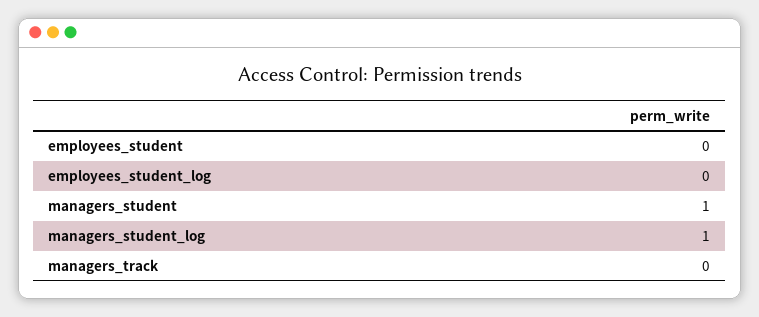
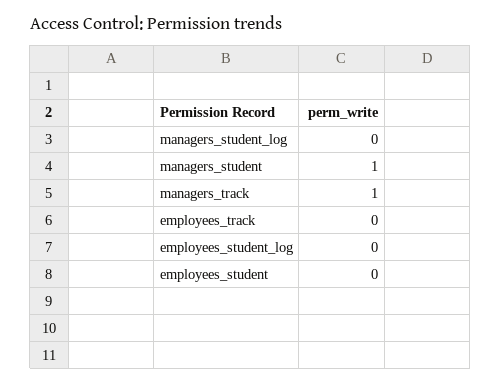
  {
    "employees_student": 0,
    "employees_student_log": 0,
    "managers_student": 1,
-   "managers_student_log": 1,
+   "managers_student_log": 0,
-   "managers_track": 0
+   "managers_track": 1,
+   "employees_track": 0
  }

